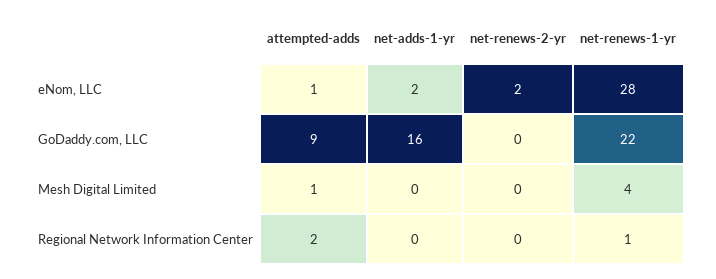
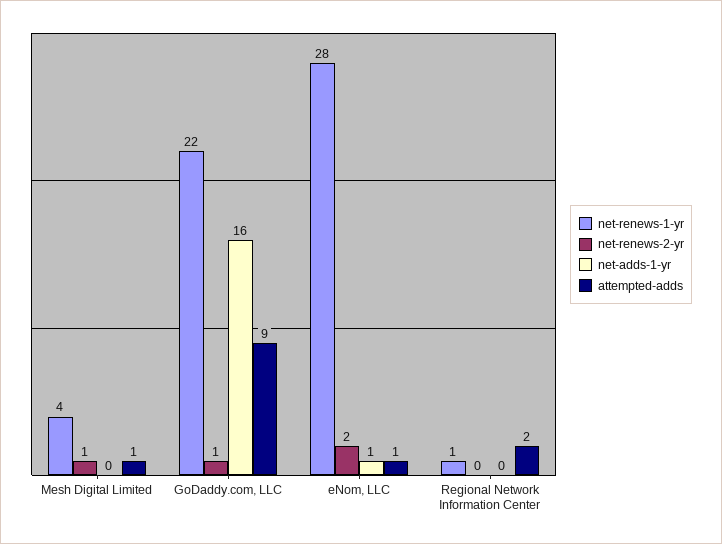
  {
    "attempted-adds": {
      "eNom, LLC": 1,
      "GoDaddy.com, LLC": 9,
      "Mesh Digital Limited": 1,
      "Regional Network Information Center": 2
    },
    "net-adds-1-yr": {
-     "eNom, LLC": 2,
+     "eNom, LLC": 1,
      "GoDaddy.com, LLC": 16,
      "Mesh Digital Limited": 0,
      "Regional Network Information Center": 0
    },
    "net-renews-2-yr": {
      "eNom, LLC": 2,
-     "GoDaddy.com, LLC": 0,
+     "GoDaddy.com, LLC": 1,
-     "Mesh Digital Limited": 0,
+     "Mesh Digital Limited": 1,
      "Regional Network Information Center": 0
    },
    "net-renews-1-yr": {
      "eNom, LLC": 28,
      "GoDaddy.com, LLC": 22,
      "Mesh Digital Limited": 4,
      "Regional Network Information Center": 1
    }
  }

